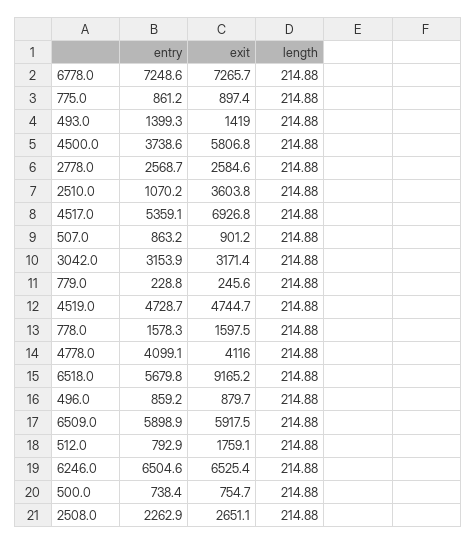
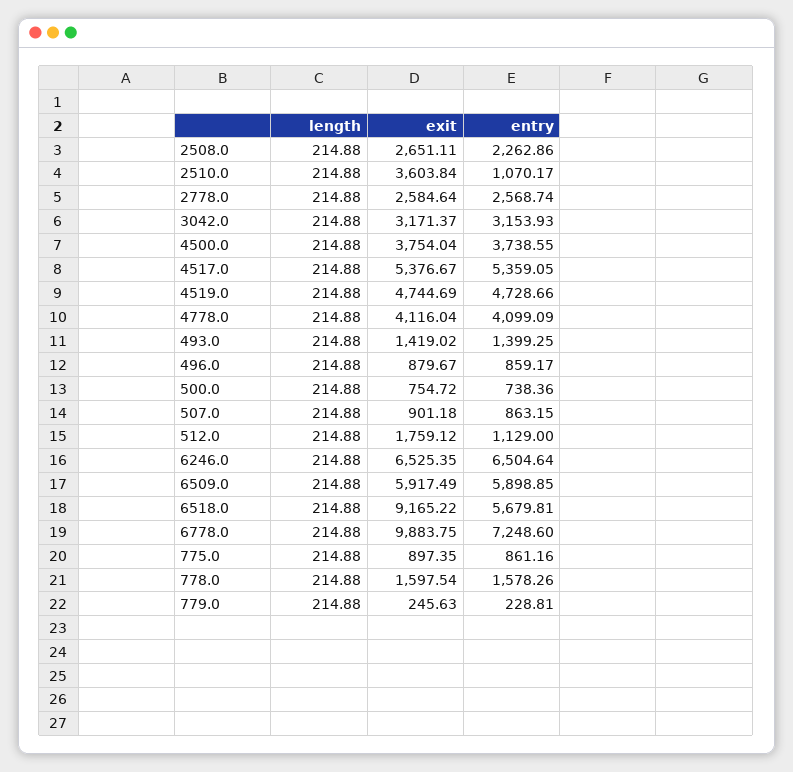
  {
    "entry": {
      "6778.0": 7248.6,
      "775.0": 861.16,
      "493.0": 1399.25,
      "4500.0": 3738.55,
      "2778.0": 2568.74,
      "2510.0": 1070.17,
      "4517.0": 5359.05,
      "507.0": 863.15,
      "3042.0": 3153.93,
      "779.0": 228.81,
      "4519.0": 4728.66,
      "778.0": 1578.26,
      "4778.0": 4099.09,
      "6518.0": 5679.81,
      "496.0": 859.17,
      "6509.0": 5898.85,
-     "512.0": 792.9,
+     "512.0": 1129,
      "6246.0": 6504.64,
      "500.0": 738.36,
      "2508.0": 2262.86
    },
    "exit": {
-     "6778.0": 7265.7,
+     "6778.0": 9883.75,
      "775.0": 897.35,
      "493.0": 1419.02,
-     "4500.0": 5806.8,
+     "4500.0": 3754.04,
      "2778.0": 2584.64,
      "2510.0": 3603.84,
-     "4517.0": 6926.8,
+     "4517.0": 5376.67,
      "507.0": 901.18,
      "3042.0": 3171.37,
      "779.0": 245.63,
      "4519.0": 4744.69,
      "778.0": 1597.54,
      "4778.0": 4116.04,
      "6518.0": 9165.22,
      "496.0": 879.67,
      "6509.0": 5917.49,
      "512.0": 1759.12,
      "6246.0": 6525.35,
      "500.0": 754.72,
      "2508.0": 2651.11
    },
    "length": {
      "6778.0": 214.88,
      "775.0": 214.88,
      "493.0": 214.88,
      "4500.0": 214.88,
      "2778.0": 214.88,
      "2510.0": 214.88,
      "4517.0": 214.88,
      "507.0": 214.88,
      "3042.0": 214.88,
      "779.0": 214.88,
      "4519.0": 214.88,
      "778.0": 214.88,
      "4778.0": 214.88,
      "6518.0": 214.88,
      "496.0": 214.88,
      "6509.0": 214.88,
      "512.0": 214.88,
      "6246.0": 214.88,
      "500.0": 214.88,
      "2508.0": 214.88
    }
  }

